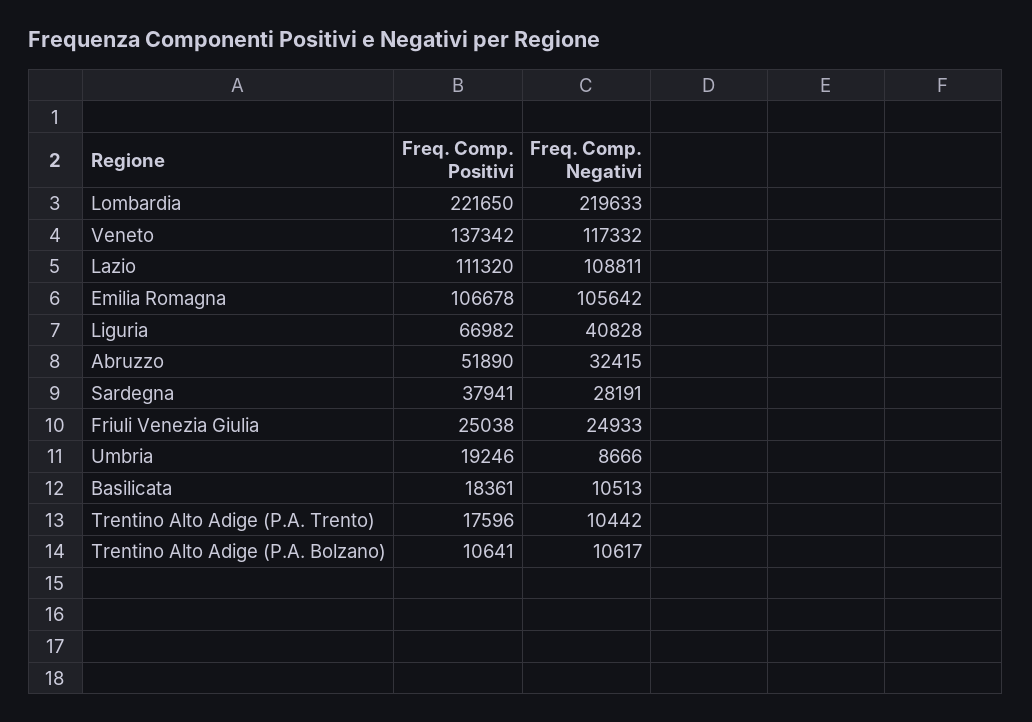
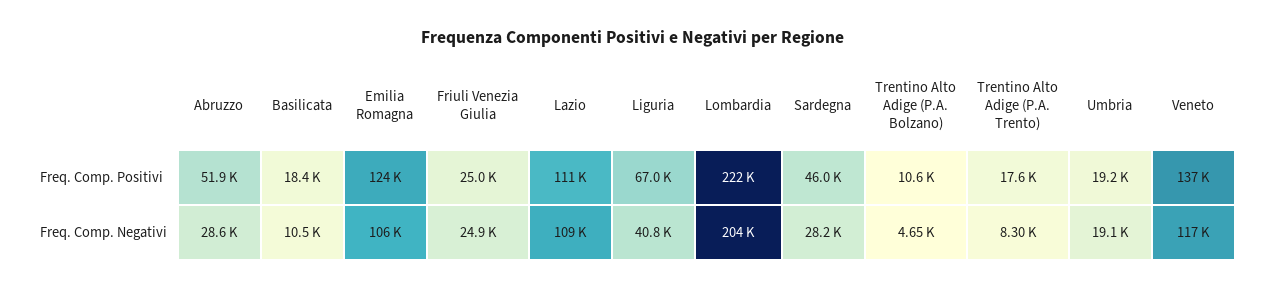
  {
    "Freq. Comp. Positivi": {
      "Lombardia": 221650,
      "Veneto": 137342,
      "Lazio": 111320,
-     "Emilia Romagna": 106678,
+     "Emilia Romagna": 124000,
      "Liguria": 66982,
      "Abruzzo": 51890,
-     "Sardegna": 37941,
+     "Sardegna": 46000,
      "Friuli Venezia Giulia": 25038,
      "Umbria": 19246,
      "Basilicata": 18361,
      "Trentino Alto Adige (P.A. Trento)": 17596,
      "Trentino Alto Adige (P.A. Bolzano)": 10641
    },
    "Freq. Comp. Negativi": {
-     "Lombardia": 219633,
+     "Lombardia": 204000,
      "Veneto": 117332,
      "Lazio": 108811,
      "Emilia Romagna": 105642,
      "Liguria": 40828,
-     "Abruzzo": 32415,
+     "Abruzzo": 28600,
      "Sardegna": 28191,
      "Friuli Venezia Giulia": 24933,
-     "Umbria": 8666,
+     "Umbria": 19100,
      "Basilicata": 10513,
-     "Trentino Alto Adige (P.A. Trento)": 10442,
+     "Trentino Alto Adige (P.A. Trento)": 8300,
-     "Trentino Alto Adige (P.A. Bolzano)": 10617
+     "Trentino Alto Adige (P.A. Bolzano)": 4650
    }
  }

